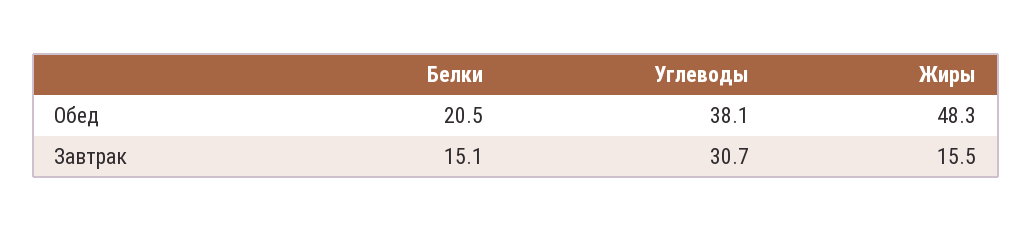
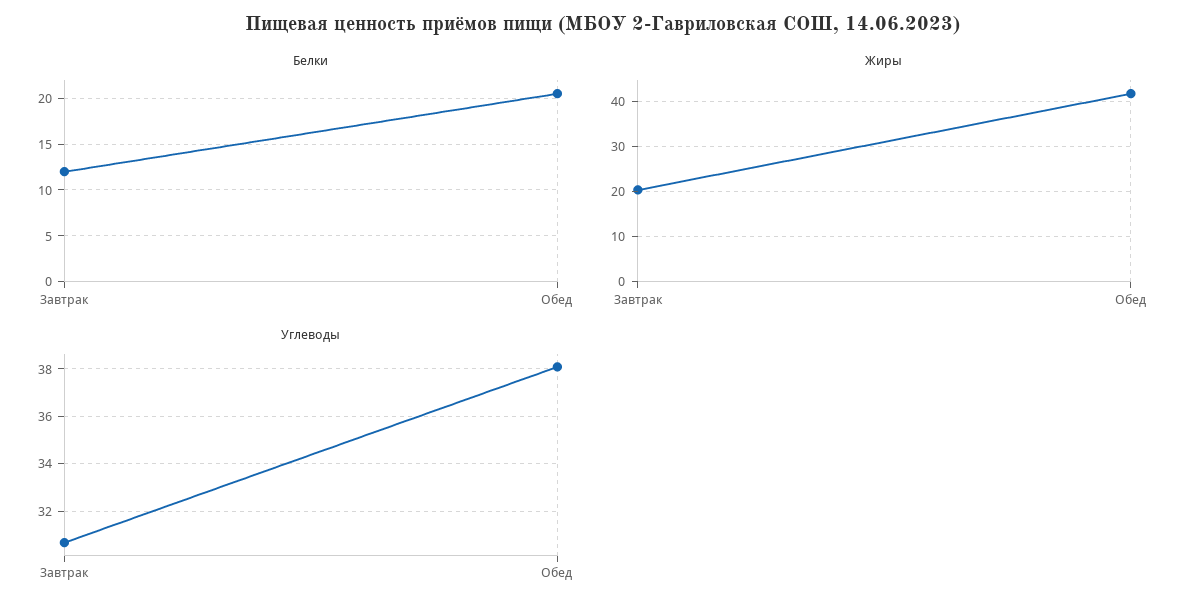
  {
    "Белки": {
      "Обед": 20.5,
-     "Завтрак": 15.1
+     "Завтрак": 12
    },
    "Углеводы": {
      "Обед": 38.1,
      "Завтрак": 30.7
    },
    "Жиры": {
-     "Обед": 48.3,
+     "Обед": 42,
-     "Завтрак": 15.5
+     "Завтрак": 20
    }
  }

